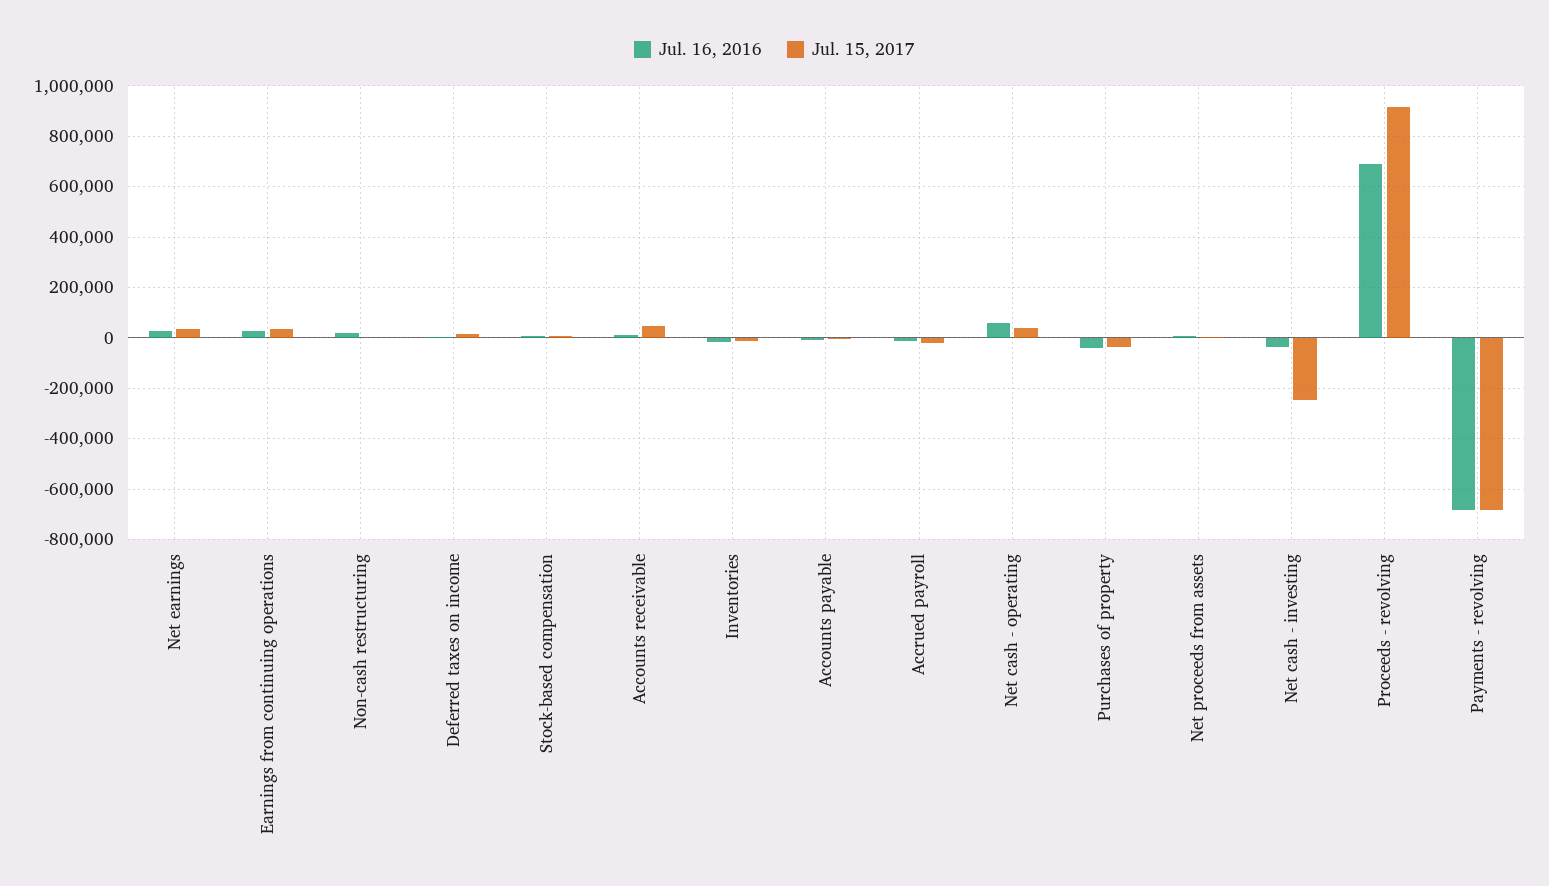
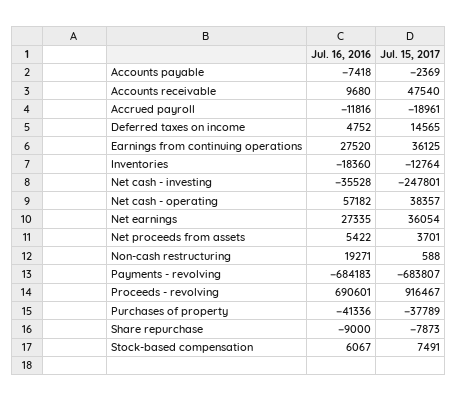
  {
    "Jul. 16, 2016": {
      "Net earnings": 27335,
      "Earnings from continuing operations": 27520,
      "Non-cash restructuring": 19271,
      "Deferred taxes on income": 4752,
      "Stock-based compensation": 6067,
      "Accounts receivable": 9680,
      "Inventories": -18360,
      "Accounts payable": -7418,
      "Accrued payroll": -11816,
      "Net cash - operating": 57182,
      "Purchases of property": -41336,
      "Net proceeds from assets": 5422,
      "Net cash - investing": -35528,
      "Proceeds - revolving": 690601,
-     "Payments - revolving": -684183
+     "Payments - revolving": -684183,
+     "Share repurchase": -9000
    },
    "Jul. 15, 2017": {
      "Net earnings": 36054,
      "Earnings from continuing operations": 36125,
      "Non-cash restructuring": 588,
      "Deferred taxes on income": 14565,
      "Stock-based compensation": 7491,
      "Accounts receivable": 47540,
      "Inventories": -12764,
      "Accounts payable": -2369,
      "Accrued payroll": -18961,
      "Net cash - operating": 38357,
      "Purchases of property": -37789,
      "Net proceeds from assets": 3701,
      "Net cash - investing": -247801,
      "Proceeds - revolving": 916467,
-     "Payments - revolving": -683807
+     "Payments - revolving": -683807,
+     "Share repurchase": -7873
    }
  }

